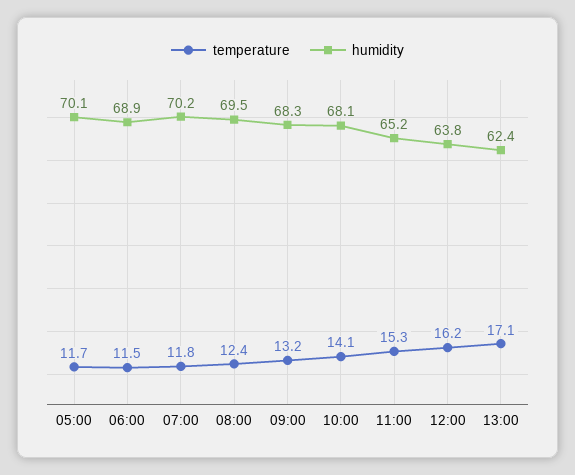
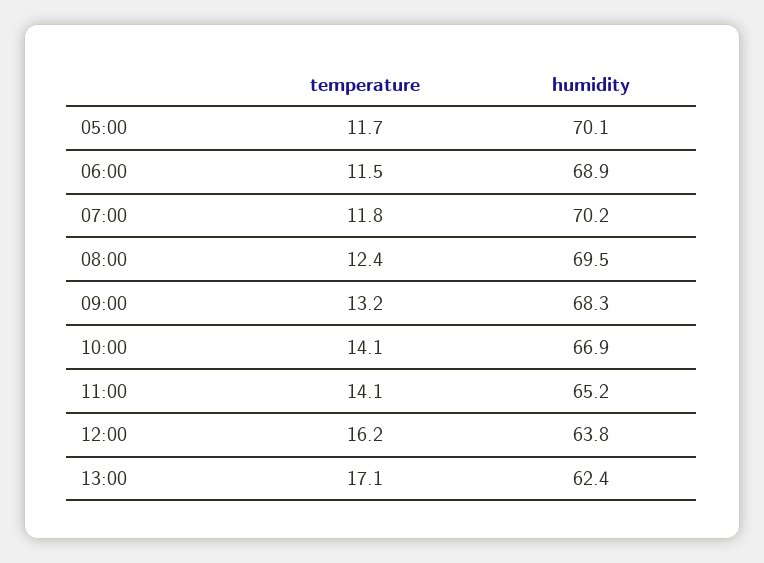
  {
    "temperature": {
      "05:00": 11.7,
      "06:00": 11.5,
      "07:00": 11.8,
      "08:00": 12.4,
      "09:00": 13.2,
      "10:00": 14.1,
-     "11:00": 15.3,
+     "11:00": 14.1,
      "12:00": 16.2,
      "13:00": 17.1
    },
    "humidity": {
      "05:00": 70.1,
      "06:00": 68.9,
      "07:00": 70.2,
      "08:00": 69.5,
      "09:00": 68.3,
-     "10:00": 68.1,
+     "10:00": 66.9,
      "11:00": 65.2,
      "12:00": 63.8,
      "13:00": 62.4
    }
  }

